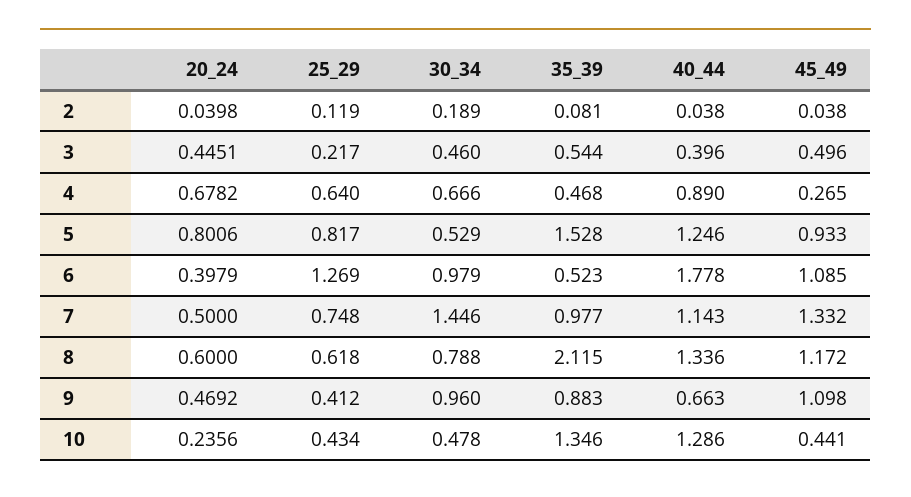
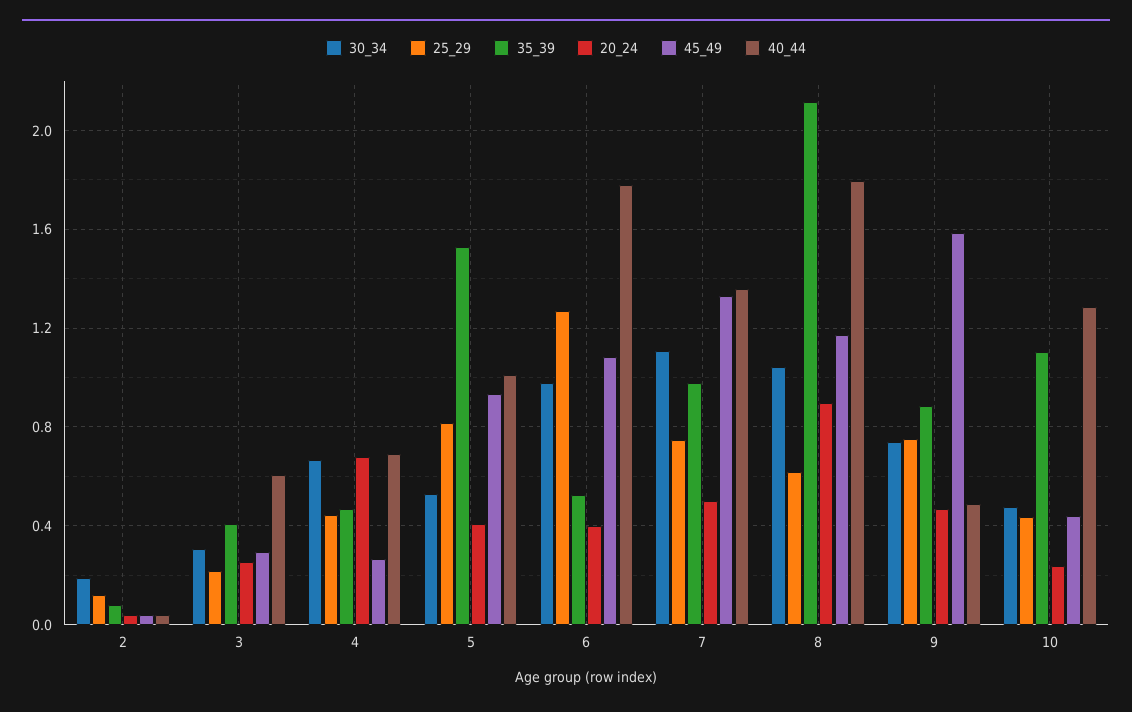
  {
    "20_24": {
      "2": 0.0398,
-     "3": 0.4451,
+     "3": 0.25,
      "4": 0.6782,
-     "5": 0.8006,
+     "5": 0.4,
      "6": 0.3979,
      "7": 0.5,
-     "8": 0.6,
+     "8": 0.9,
      "9": 0.4692,
      "10": 0.2356
    },
    "25_29": {
      "2": 0.119,
      "3": 0.217,
-     "4": 0.64,
+     "4": 0.45,
      "5": 0.817,
      "6": 1.269,
      "7": 0.748,
      "8": 0.618,
-     "9": 0.412,
+     "9": 0.75,
      "10": 0.434
    },
    "30_34": {
      "2": 0.189,
-     "3": 0.46,
+     "3": 0.3,
      "4": 0.666,
      "5": 0.529,
      "6": 0.979,
-     "7": 1.446,
+     "7": 1.1,
-     "8": 0.788,
+     "8": 1.05,
-     "9": 0.96,
+     "9": 0.75,
      "10": 0.478
    },
    "35_39": {
      "2": 0.081,
-     "3": 0.544,
+     "3": 0.4,
      "4": 0.468,
      "5": 1.528,
      "6": 0.523,
      "7": 0.977,
      "8": 2.115,
      "9": 0.883,
-     "10": 1.346
+     "10": 1.1
    },
    "40_44": {
      "2": 0.038,
-     "3": 0.396,
+     "3": 0.6,
-     "4": 0.89,
+     "4": 0.7,
-     "5": 1.246,
+     "5": 1,
      "6": 1.778,
-     "7": 1.143,
+     "7": 1.35,
-     "8": 1.336,
+     "8": 1.8,
-     "9": 0.663,
+     "9": 0.5,
      "10": 1.286
    },
    "45_49": {
      "2": 0.038,
-     "3": 0.496,
+     "3": 0.3,
      "4": 0.265,
      "5": 0.933,
      "6": 1.085,
      "7": 1.332,
      "8": 1.172,
-     "9": 1.098,
+     "9": 1.6,
      "10": 0.441
    }
  }

